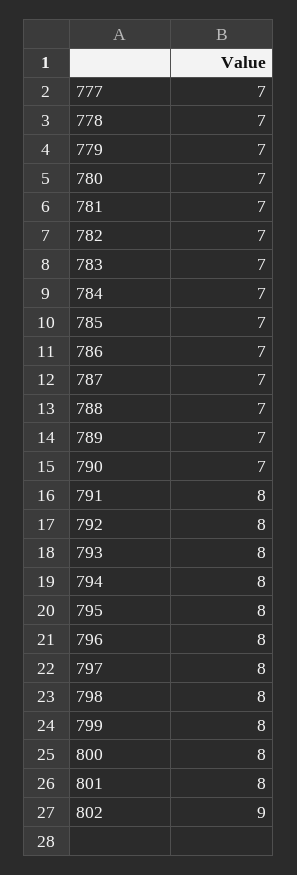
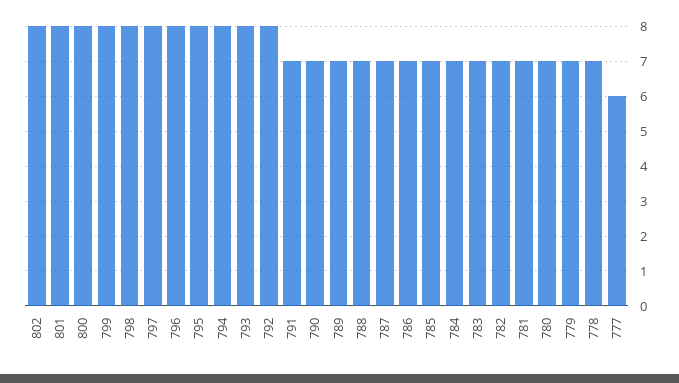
  {
-   "777": 7,
+   "777": 6,
    "778": 7,
    "779": 7,
    "780": 7,
    "781": 7,
    "782": 7,
    "783": 7,
    "784": 7,
    "785": 7,
    "786": 7,
    "787": 7,
    "788": 7,
    "789": 7,
    "790": 7,
-   "791": 8,
+   "791": 7,
    "792": 8,
    "793": 8,
    "794": 8,
    "795": 8,
    "796": 8,
    "797": 8,
    "798": 8,
    "799": 8,
    "800": 8,
    "801": 8,
-   "802": 9
+   "802": 8
  }

